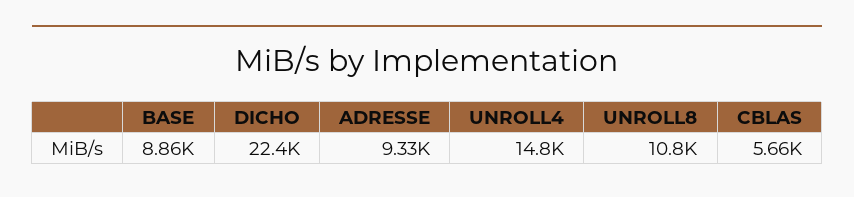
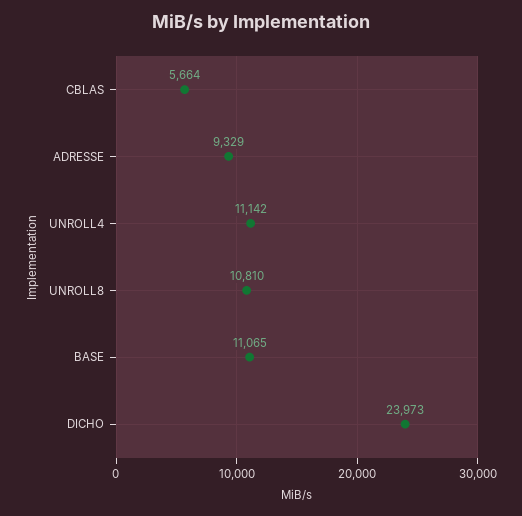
  {
-   "BASE": 8860,
+   "BASE": 11065,
-   "DICHO": 22400,
+   "DICHO": 23973,
    "ADRESSE": 9329,
-   "UNROLL4": 14800,
+   "UNROLL4": 11142,
    "UNROLL8": 10810,
    "CBLAS": 5664
  }

